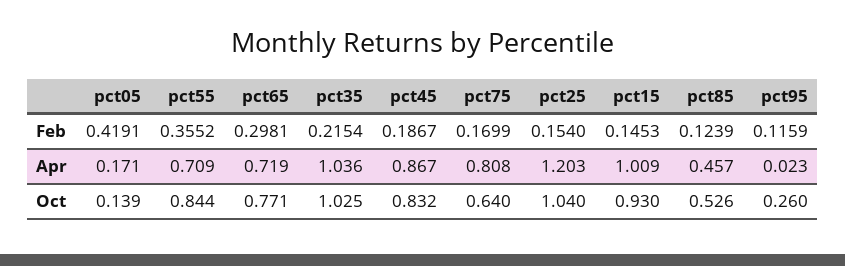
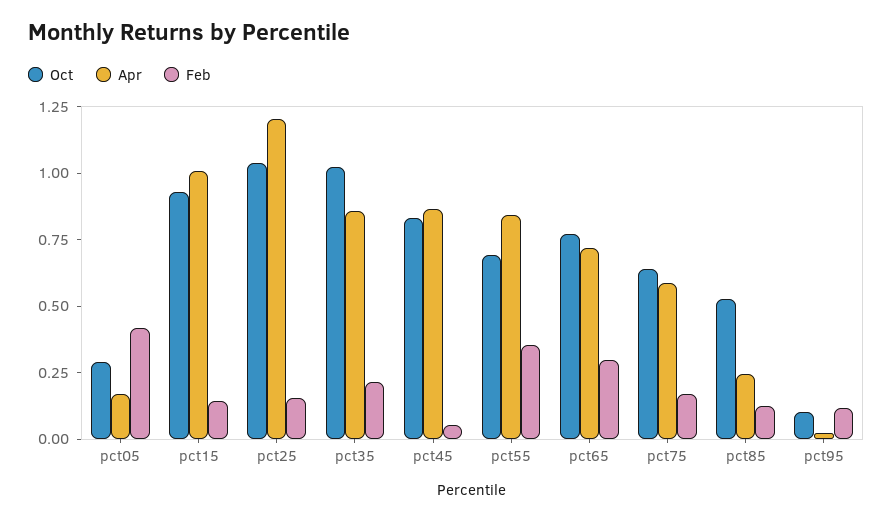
  {
    "Feb": {
      "pct05": 0.4191,
      "pct55": 0.3552,
      "pct65": 0.2981,
      "pct35": 0.2154,
-     "pct45": 0.1867,
+     "pct45": 0.05,
      "pct75": 0.1699,
      "pct25": 0.154,
      "pct15": 0.1453,
      "pct85": 0.1239,
      "pct95": 0.1159
    },
    "Apr": {
      "pct05": 0.171,
-     "pct55": 0.709,
+     "pct55": 0.85,
      "pct65": 0.719,
-     "pct35": 1.036,
+     "pct35": 0.85,
      "pct45": 0.867,
-     "pct75": 0.808,
+     "pct75": 0.6,
      "pct25": 1.203,
      "pct15": 1.009,
-     "pct85": 0.457,
+     "pct85": 0.25,
      "pct95": 0.023
    },
    "Oct": {
-     "pct05": 0.139,
+     "pct05": 0.3,
-     "pct55": 0.844,
+     "pct55": 0.7,
      "pct65": 0.771,
      "pct35": 1.025,
      "pct45": 0.832,
      "pct75": 0.64,
      "pct25": 1.04,
      "pct15": 0.93,
      "pct85": 0.526,
-     "pct95": 0.26
+     "pct95": 0.1
    }
  }

